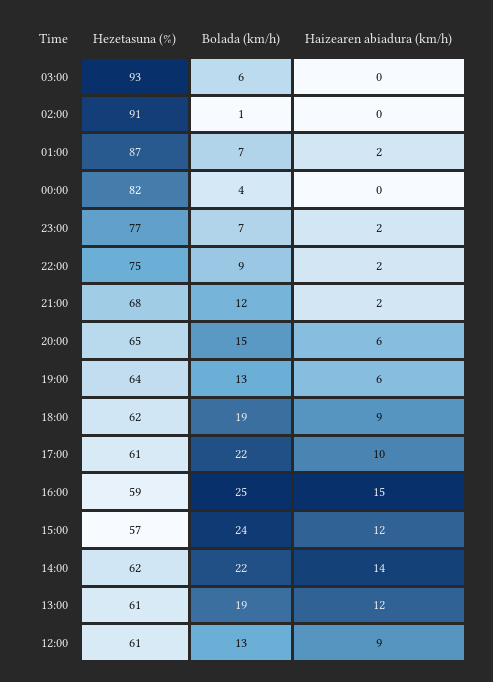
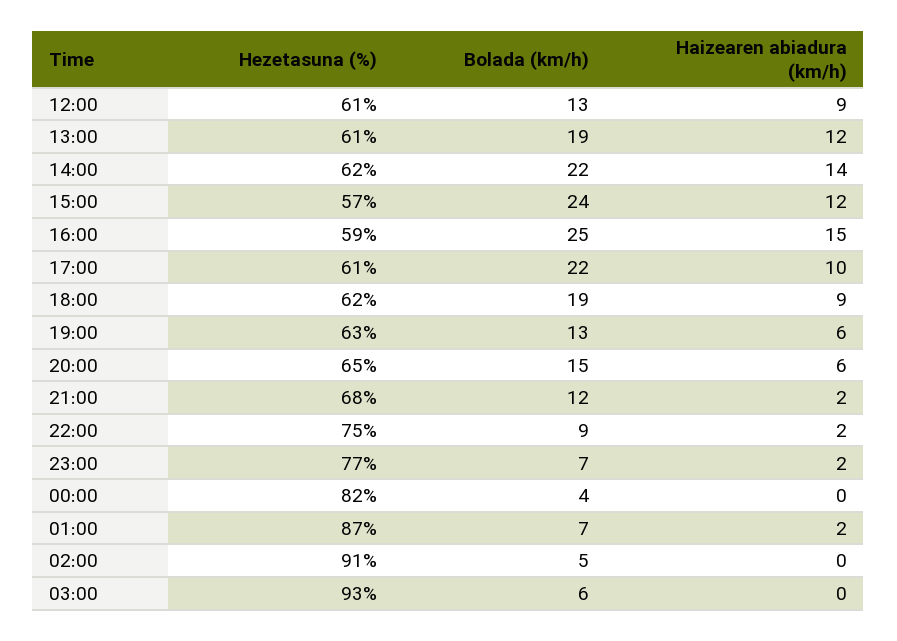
  {
    "Hezetasuna (%)": {
      "03:00": 93,
      "02:00": 91,
      "01:00": 87,
      "00:00": 82,
      "23:00": 77,
      "22:00": 75,
      "21:00": 68,
      "20:00": 65,
-     "19:00": 64,
+     "19:00": 63,
      "18:00": 62,
      "17:00": 61,
      "16:00": 59,
      "15:00": 57,
      "14:00": 62,
      "13:00": 61,
      "12:00": 61
    },
    "Bolada (km/h)": {
      "03:00": 6,
-     "02:00": 1,
+     "02:00": 5,
      "01:00": 7,
      "00:00": 4,
      "23:00": 7,
      "22:00": 9,
      "21:00": 12,
      "20:00": 15,
      "19:00": 13,
      "18:00": 19,
      "17:00": 22,
      "16:00": 25,
      "15:00": 24,
      "14:00": 22,
      "13:00": 19,
      "12:00": 13
    },
    "Haizearen abiadura (km/h)": {
      "03:00": 0,
      "02:00": 0,
      "01:00": 2,
      "00:00": 0,
      "23:00": 2,
      "22:00": 2,
      "21:00": 2,
      "20:00": 6,
      "19:00": 6,
      "18:00": 9,
      "17:00": 10,
      "16:00": 15,
      "15:00": 12,
      "14:00": 14,
      "13:00": 12,
      "12:00": 9
    }
  }

